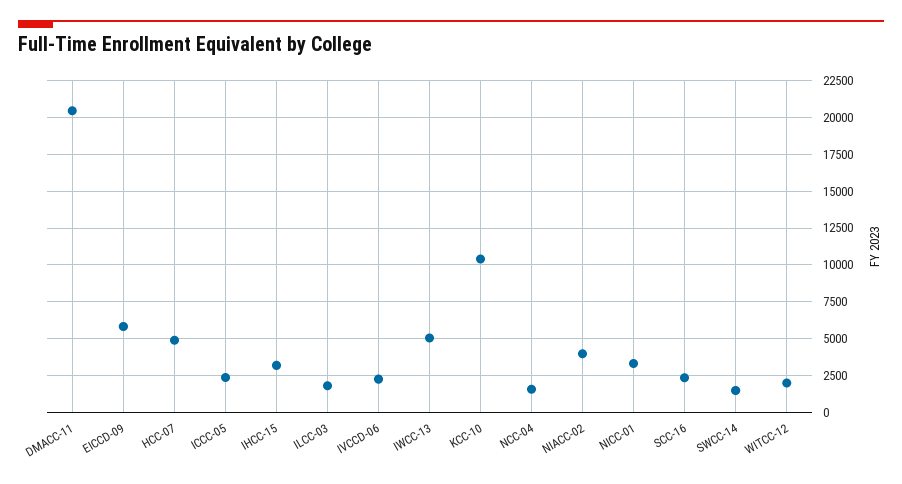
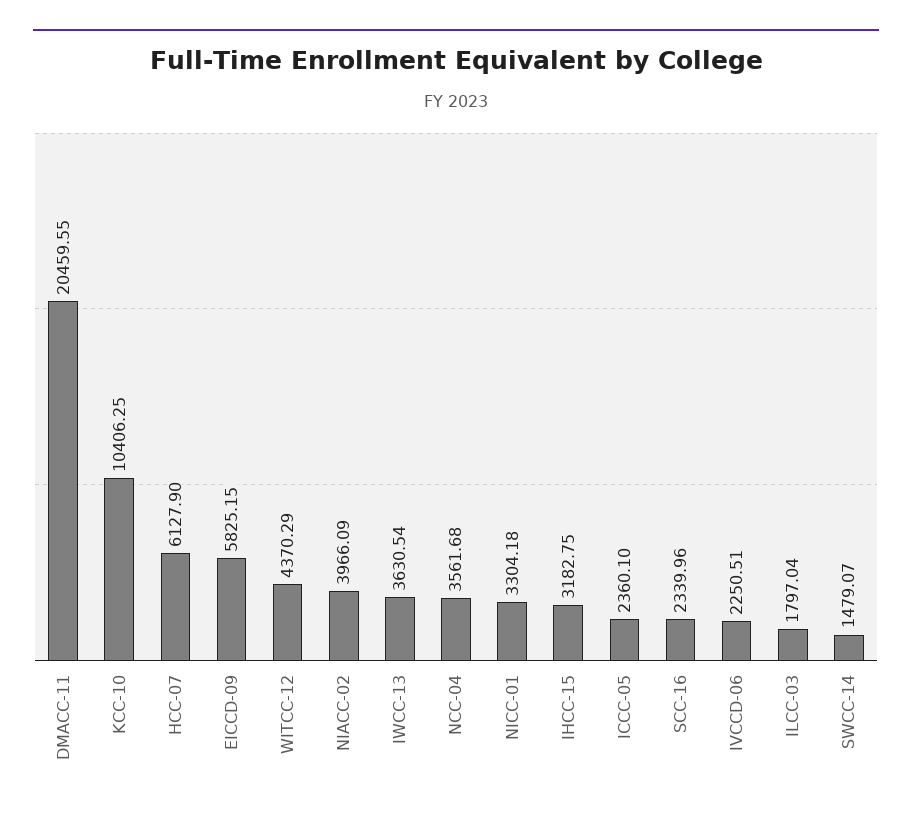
  {
    "DMACC-11": 20459.55,
    "EICCD-09": 5825.15,
-   "HCC-07": 5000,
+   "HCC-07": 6127.9,
    "ICCC-05": 2360.1,
    "IHCC-15": 3182.75,
    "ILCC-03": 1797.04,
    "IVCCD-06": 2250.51,
-   "IWCC-13": 5000,
+   "IWCC-13": 3630.54,
    "KCC-10": 10406.25,
-   "NCC-04": 1500,
+   "NCC-04": 3561.68,
    "NIACC-02": 3966.09,
    "NICC-01": 3304.18,
    "SCC-16": 2339.96,
    "SWCC-14": 1479.07,
-   "WITCC-12": 2000
+   "WITCC-12": 4370.29
  }

